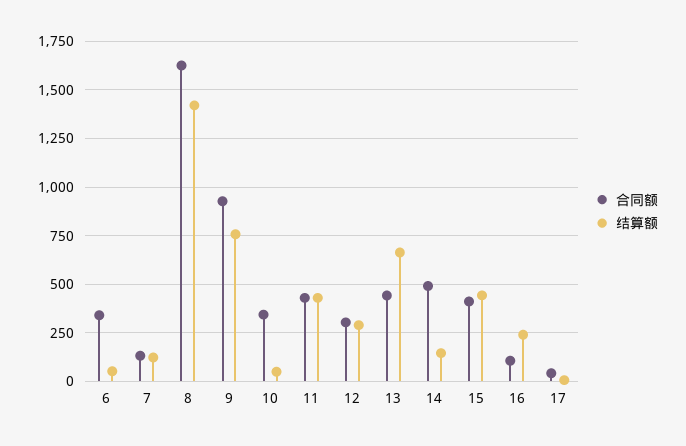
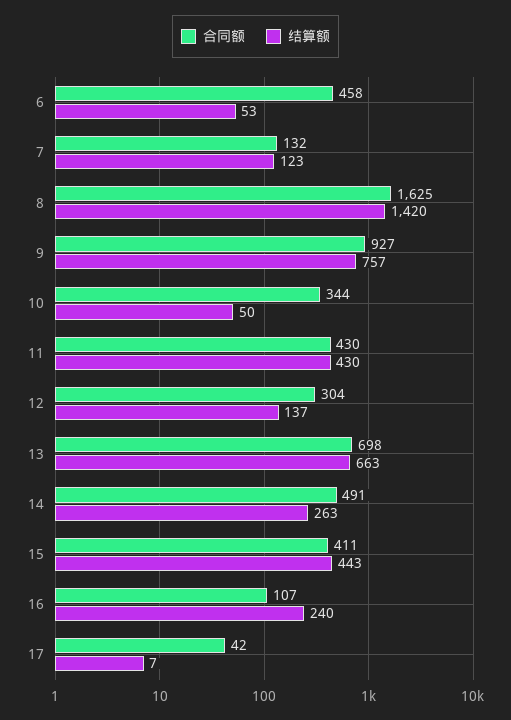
  {
    "合同额": {
-     "6": 350,
+     "6": 458,
      "7": 132,
      "8": 1625,
      "9": 927,
      "10": 344,
      "11": 430,
      "12": 304,
-     "13": 450,
+     "13": 698,
      "14": 491,
      "15": 411,
      "16": 107,
      "17": 42
    },
    "结算额": {
      "6": 53,
      "7": 123,
      "8": 1420,
      "9": 757,
      "10": 50,
      "11": 430,
-     "12": 300,
+     "12": 137,
      "13": 663,
-     "14": 150,
+     "14": 263,
      "15": 443,
      "16": 240,
      "17": 7
    }
  }

